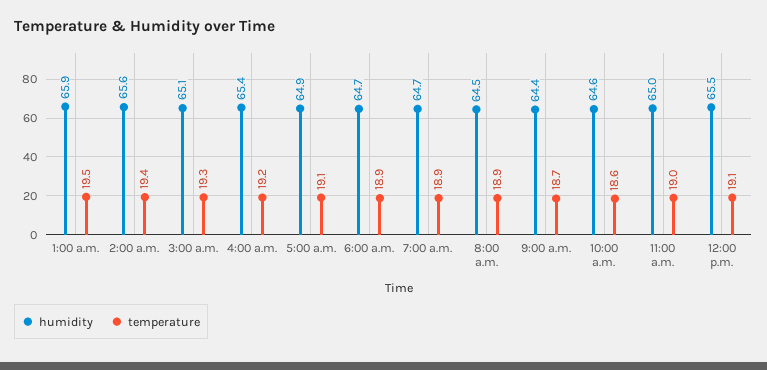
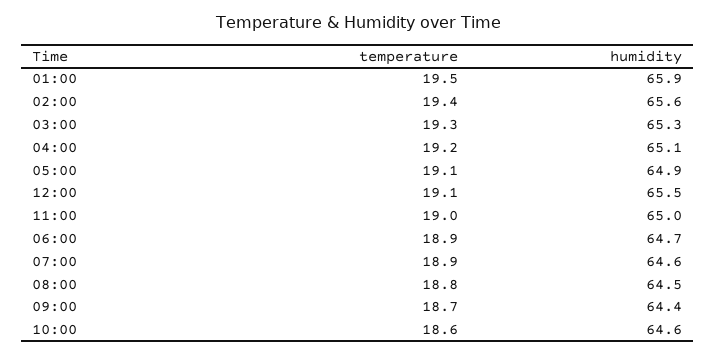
  {
    "humidity": {
      "1:00 a.m.": 65.9,
      "2:00 a.m.": 65.6,
-     "3:00 a.m.": 65.1,
+     "3:00 a.m.": 65.3,
-     "4:00 a.m.": 65.4,
+     "4:00 a.m.": 65.1,
      "5:00 a.m.": 64.9,
      "6:00 a.m.": 64.7,
-     "7:00 a.m.": 64.7,
+     "7:00 a.m.": 64.6,
      "8:00 a.m.": 64.5,
      "9:00 a.m.": 64.4,
      "10:00 a.m.": 64.6,
      "11:00 a.m.": 65,
      "12:00 p.m.": 65.5
    },
    "temperature": {
      "1:00 a.m.": 19.5,
      "2:00 a.m.": 19.4,
      "3:00 a.m.": 19.3,
      "4:00 a.m.": 19.2,
      "5:00 a.m.": 19.1,
      "6:00 a.m.": 18.9,
      "7:00 a.m.": 18.9,
-     "8:00 a.m.": 18.9,
+     "8:00 a.m.": 18.8,
      "9:00 a.m.": 18.7,
      "10:00 a.m.": 18.6,
      "11:00 a.m.": 19,
      "12:00 p.m.": 19.1
    }
  }

